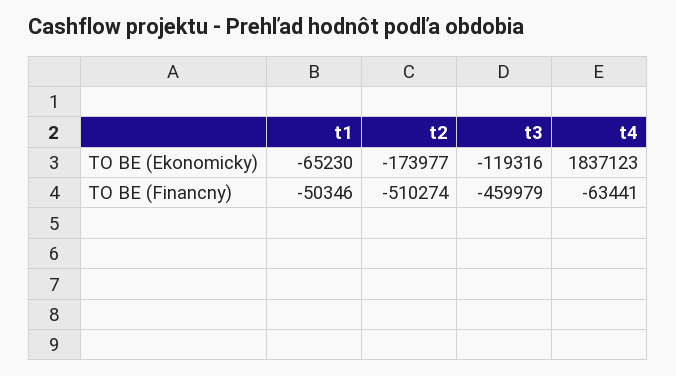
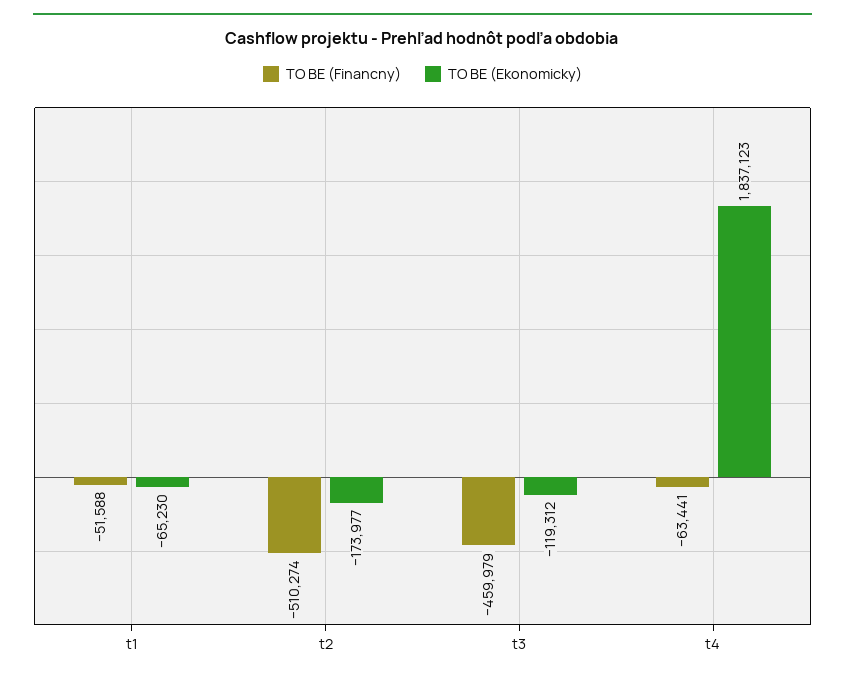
  {
    "TO BE (Ekonomicky)": {
      "t1": -65230,
      "t2": -173977,
-     "t3": -119316,
+     "t3": -119312,
      "t4": 1837123
    },
    "TO BE (Financny)": {
-     "t1": -50346,
+     "t1": -51588,
      "t2": -510274,
      "t3": -459979,
      "t4": -63441
    }
  }

